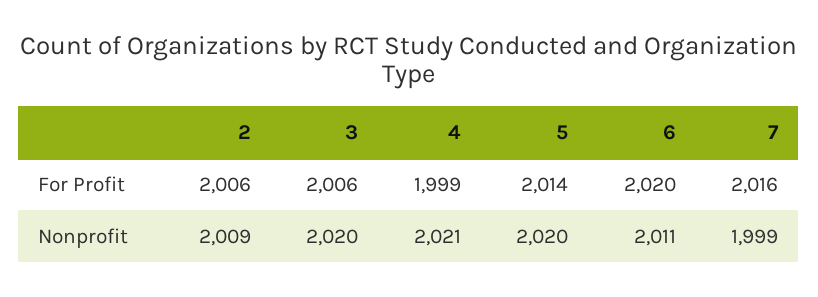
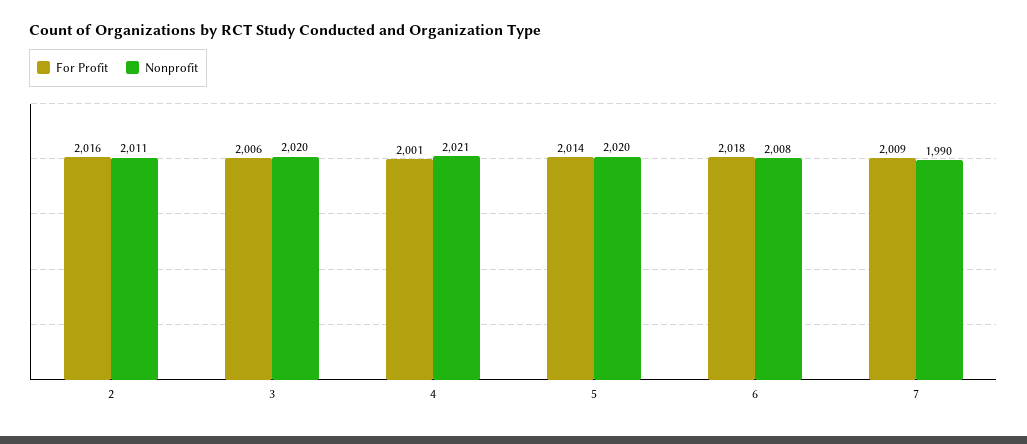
  {
    "For Profit": {
-     "2": 2006,
+     "2": 2016,
      "3": 2006,
-     "4": 1999,
+     "4": 2001,
      "5": 2014,
-     "6": 2020,
+     "6": 2018,
-     "7": 2016
+     "7": 2009
    },
    "Nonprofit": {
-     "2": 2009,
+     "2": 2011,
      "3": 2020,
      "4": 2021,
      "5": 2020,
-     "6": 2011,
+     "6": 2008,
-     "7": 1999
+     "7": 1990
    }
  }

